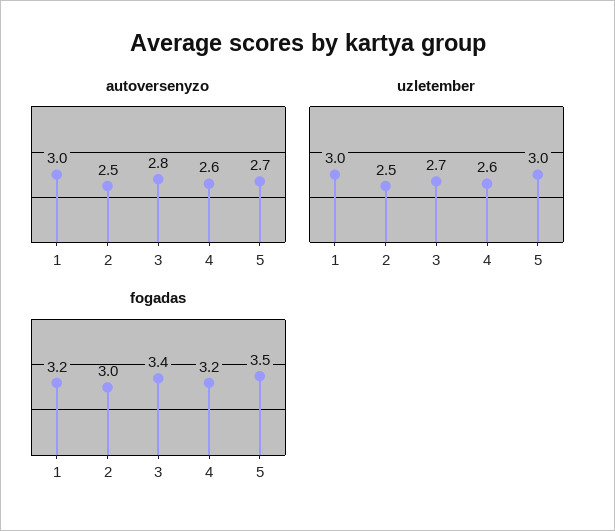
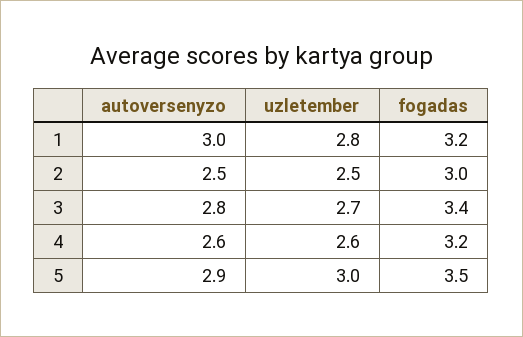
  {
    "autoversenyzo": {
      "1": 3,
      "2": 2.5,
      "3": 2.8,
      "4": 2.6,
-     "5": 2.7
+     "5": 2.9
    },
    "uzletember": {
-     "1": 3,
+     "1": 2.8,
      "2": 2.5,
      "3": 2.7,
      "4": 2.6,
      "5": 3
    },
    "fogadas": {
      "1": 3.2,
      "2": 3,
      "3": 3.4,
      "4": 3.2,
      "5": 3.5
    }
  }

